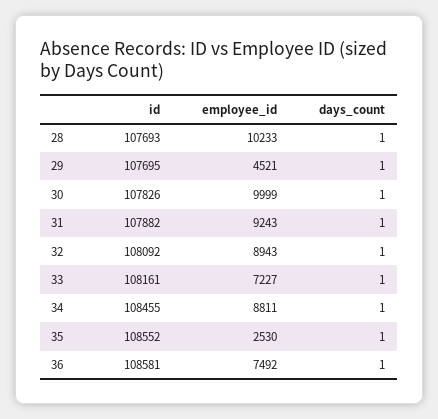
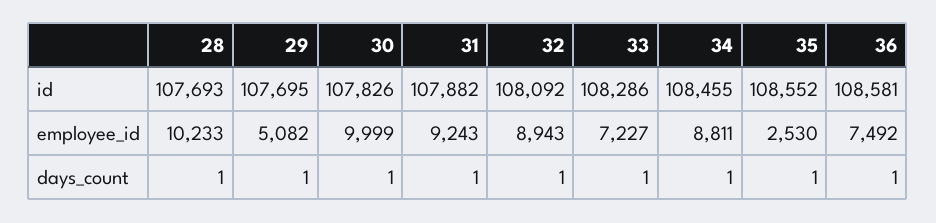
  {
    "id": {
      "28": 107693,
      "29": 107695,
      "30": 107826,
      "31": 107882,
      "32": 108092,
-     "33": 108161,
+     "33": 108286,
      "34": 108455,
      "35": 108552,
      "36": 108581
    },
    "employee_id": {
      "28": 10233,
-     "29": 4521,
+     "29": 5082,
      "30": 9999,
      "31": 9243,
      "32": 8943,
      "33": 7227,
      "34": 8811,
      "35": 2530,
      "36": 7492
    },
    "days_count": {
      "28": 1,
      "29": 1,
      "30": 1,
      "31": 1,
      "32": 1,
      "33": 1,
      "34": 1,
      "35": 1,
      "36": 1
    }
  }

